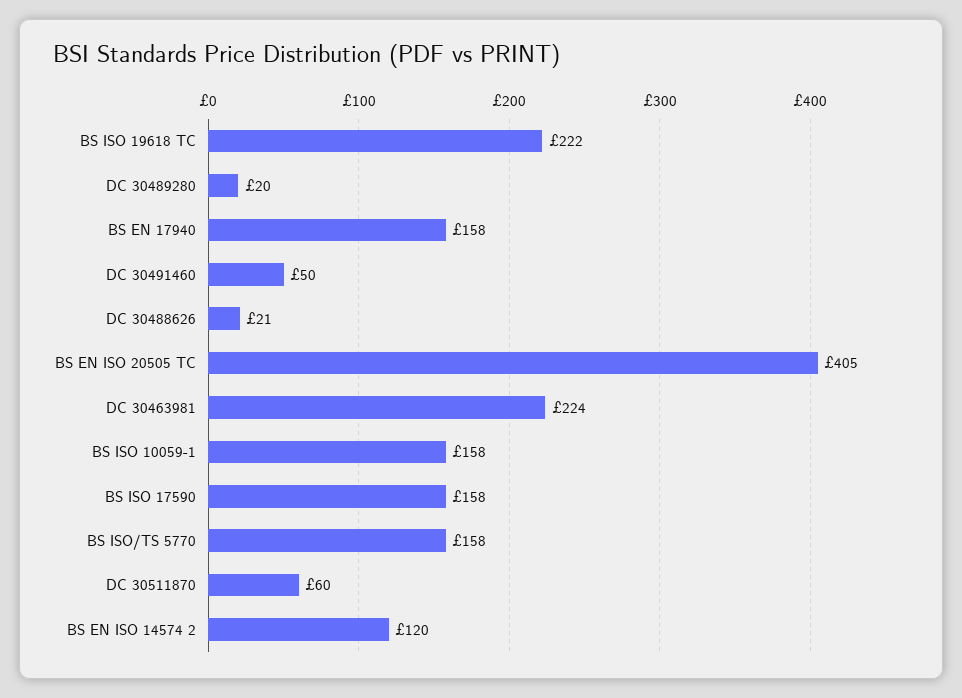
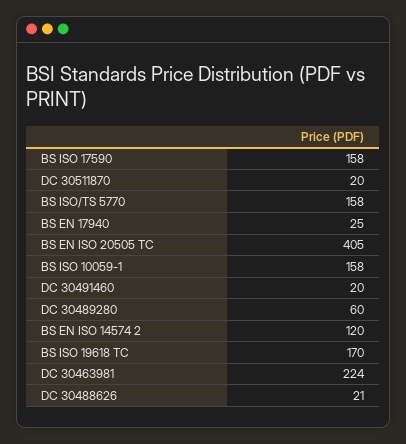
  {
-   "BS ISO 19618 TC": 222,
+   "BS ISO 19618 TC": 170,
-   "DC 30489280": 20,
+   "DC 30489280": 60,
-   "BS EN 17940": 158,
+   "BS EN 17940": 25,
-   "DC 30491460": 50,
+   "DC 30491460": 20,
    "DC 30488626": 21,
    "BS EN ISO 20505 TC": 405,
    "DC 30463981": 224,
    "BS ISO 10059-1": 158,
    "BS ISO 17590": 158,
    "BS ISO/TS 5770": 158,
-   "DC 30511870": 60,
+   "DC 30511870": 20,
    "BS EN ISO 14574 2": 120
  }

